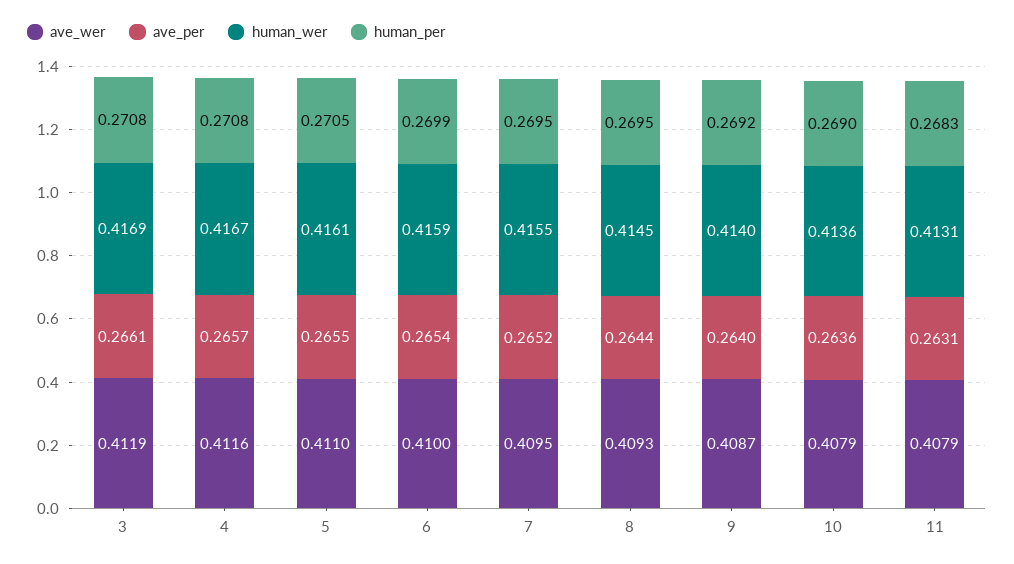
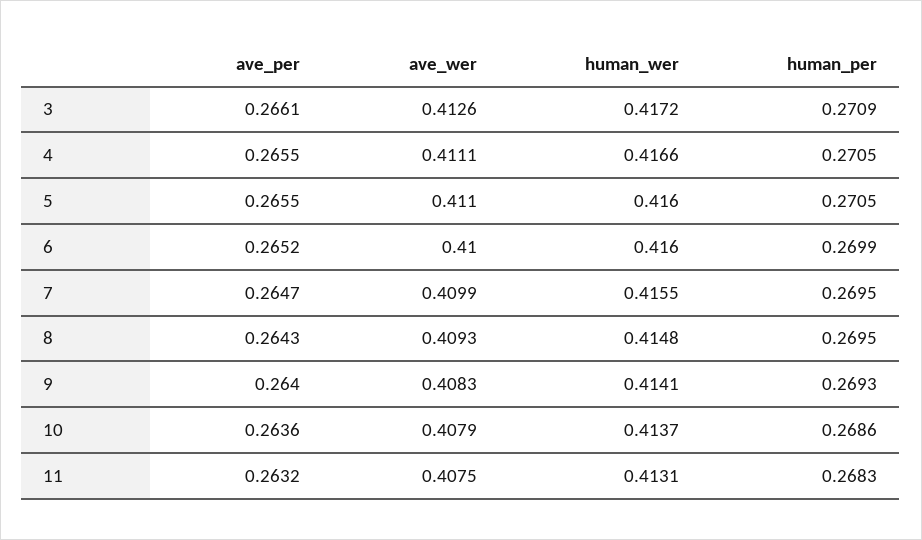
  {
    "ave_wer": {
-     "3": 0.4119,
+     "3": 0.4126,
-     "4": 0.4116,
+     "4": 0.4111,
      "5": 0.411,
      "6": 0.41,
-     "7": 0.4095,
+     "7": 0.4099,
      "8": 0.4093,
-     "9": 0.4087,
+     "9": 0.4083,
      "10": 0.4079,
-     "11": 0.4079
+     "11": 0.4075
    },
    "ave_per": {
      "3": 0.2661,
-     "4": 0.2657,
+     "4": 0.2655,
      "5": 0.2655,
-     "6": 0.2654,
+     "6": 0.2652,
-     "7": 0.2652,
+     "7": 0.2647,
-     "8": 0.2644,
+     "8": 0.2643,
      "9": 0.264,
      "10": 0.2636,
-     "11": 0.2631
+     "11": 0.2632
    },
    "human_wer": {
-     "3": 0.4169,
+     "3": 0.4172,
-     "4": 0.4167,
+     "4": 0.4166,
-     "5": 0.4161,
+     "5": 0.416,
-     "6": 0.4159,
+     "6": 0.416,
      "7": 0.4155,
-     "8": 0.4145,
+     "8": 0.4148,
-     "9": 0.414,
+     "9": 0.4141,
-     "10": 0.4136,
+     "10": 0.4137,
      "11": 0.4131
    },
    "human_per": {
-     "3": 0.2708,
+     "3": 0.2709,
-     "4": 0.2708,
+     "4": 0.2705,
      "5": 0.2705,
      "6": 0.2699,
      "7": 0.2695,
      "8": 0.2695,
-     "9": 0.2692,
+     "9": 0.2693,
-     "10": 0.269,
+     "10": 0.2686,
      "11": 0.2683
    }
  }

